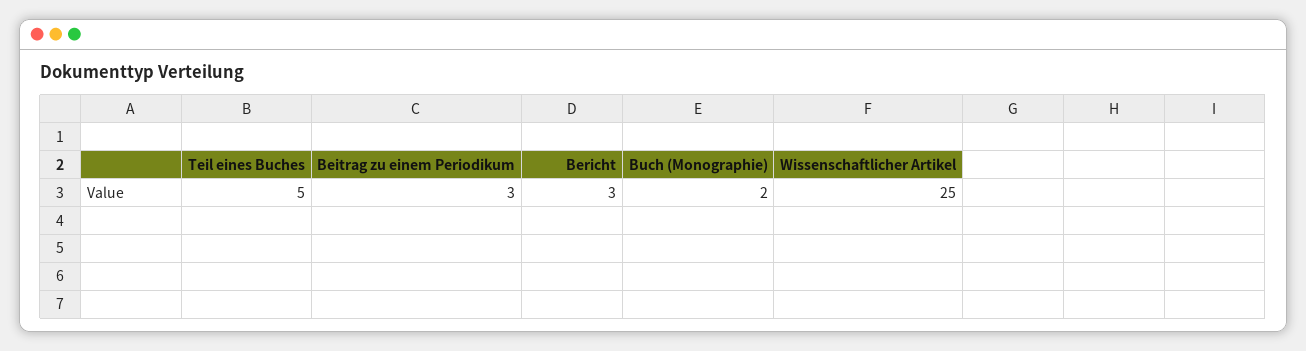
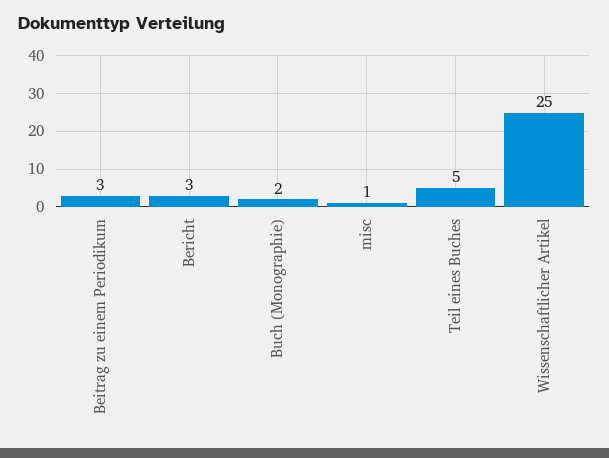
  {
    "Teil eines Buches": 5,
    "Beitrag zu einem Periodikum": 3,
    "Bericht": 3,
    "Buch (Monographie)": 2,
-   "Wissenschaftlicher Artikel": 25
+   "Wissenschaftlicher Artikel": 25,
+   "misc": 1
  }

